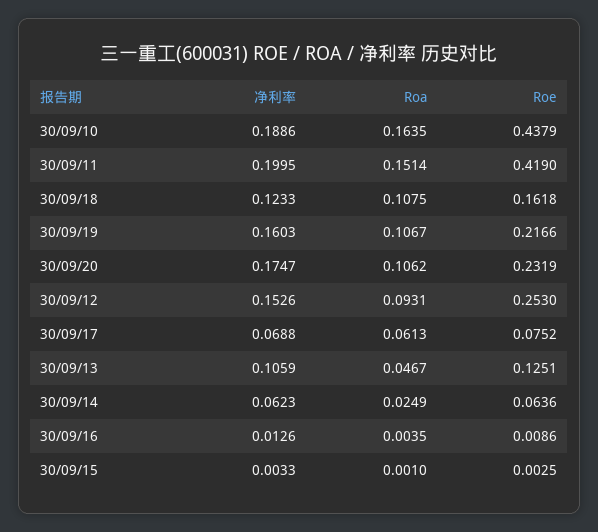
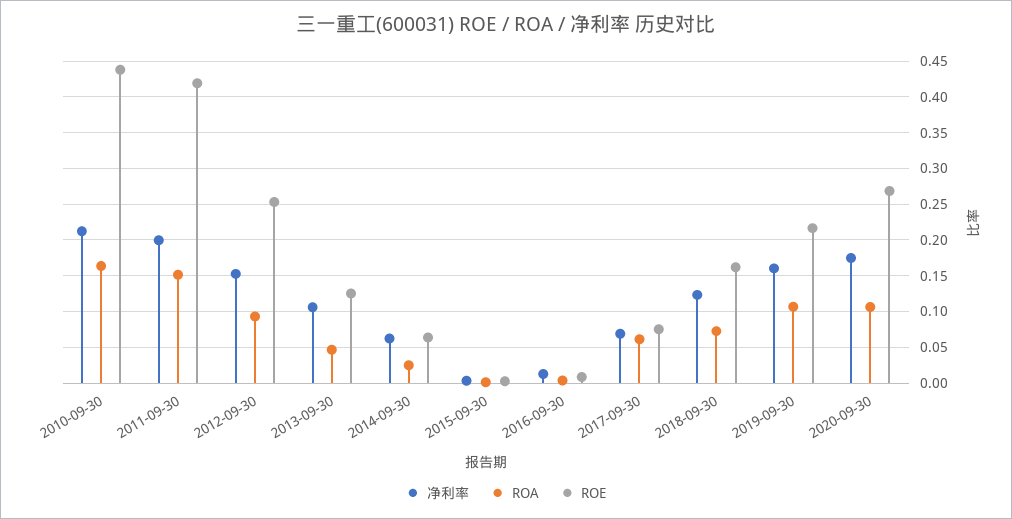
  {
    "净利率": {
-     "30/09/10": 0.1886,
+     "30/09/10": 0.21,
      "30/09/11": 0.1995,
      "30/09/18": 0.1233,
      "30/09/19": 0.1603,
      "30/09/20": 0.1747,
      "30/09/12": 0.1526,
      "30/09/17": 0.0688,
      "30/09/13": 0.1059,
      "30/09/14": 0.0623,
      "30/09/16": 0.0126,
      "30/09/15": 0.0033
    },
    "Roa": {
      "30/09/10": 0.1635,
      "30/09/11": 0.1514,
-     "30/09/18": 0.1075,
+     "30/09/18": 0.07,
      "30/09/19": 0.1067,
      "30/09/20": 0.1062,
      "30/09/12": 0.0931,
      "30/09/17": 0.0613,
      "30/09/13": 0.0467,
      "30/09/14": 0.0249,
      "30/09/16": 0.0035,
      "30/09/15": 0.001
    },
    "Roe": {
      "30/09/10": 0.4379,
      "30/09/11": 0.419,
      "30/09/18": 0.1618,
      "30/09/19": 0.2166,
-     "30/09/20": 0.2319,
+     "30/09/20": 0.27,
      "30/09/12": 0.253,
      "30/09/17": 0.0752,
      "30/09/13": 0.1251,
      "30/09/14": 0.0636,
      "30/09/16": 0.0086,
      "30/09/15": 0.0025
    }
  }

